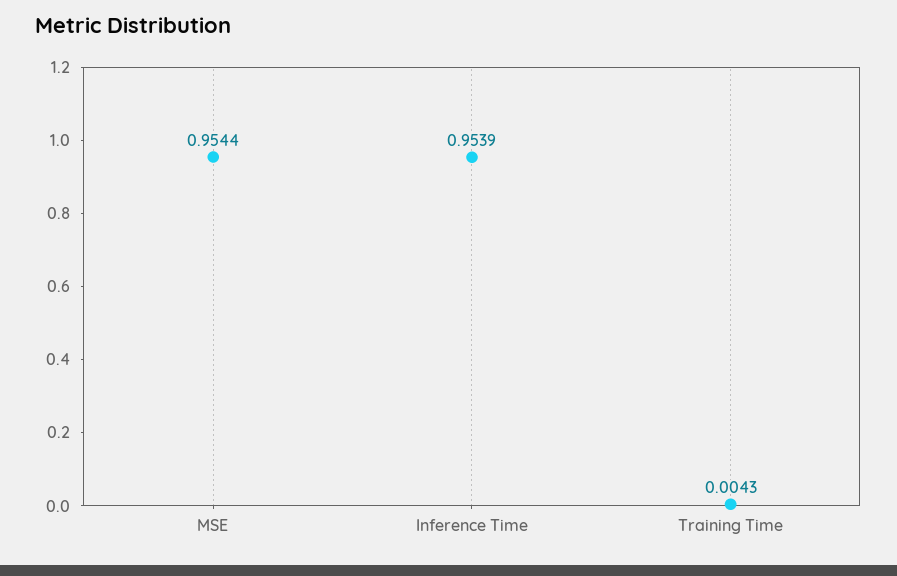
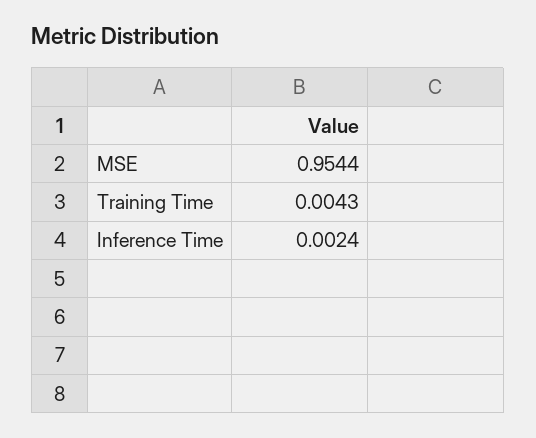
  {
    "MSE": 0.9544,
-   "Inference Time": 0.9539,
+   "Inference Time": 0.0024,
    "Training Time": 0.0043
  }

